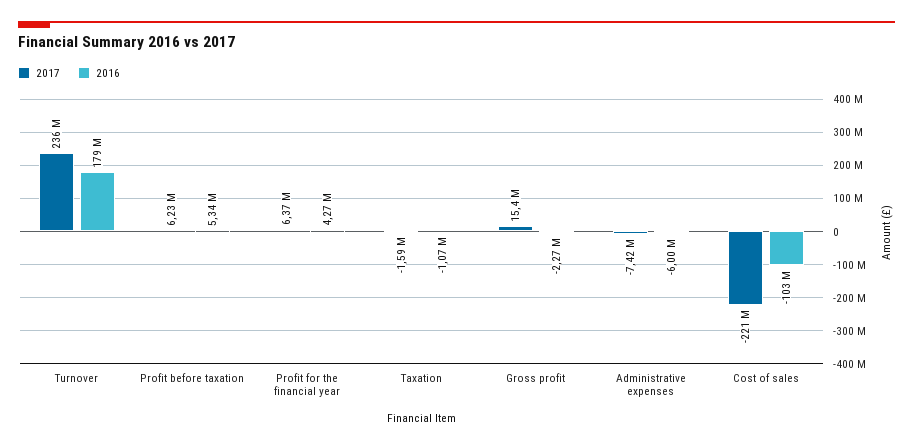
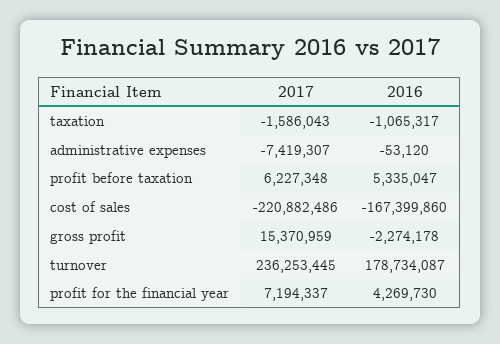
  {
    "2017": {
      "Turnover": 236253445,
      "Profit before taxation": 6227348,
-     "Profit for the financial year": 6370000,
+     "Profit for the financial year": 7194337,
      "Taxation": -1586043,
      "Gross profit": 15370959,
      "Administrative expenses": -7419307,
      "Cost of sales": -220882486
    },
    "2016": {
      "Turnover": 178734087,
      "Profit before taxation": 5335047,
      "Profit for the financial year": 4269730,
      "Taxation": -1065317,
      "Gross profit": -2274178,
-     "Administrative expenses": -6000000,
+     "Administrative expenses": -53120,
-     "Cost of sales": -103000000
+     "Cost of sales": -167399860
    }
  }

